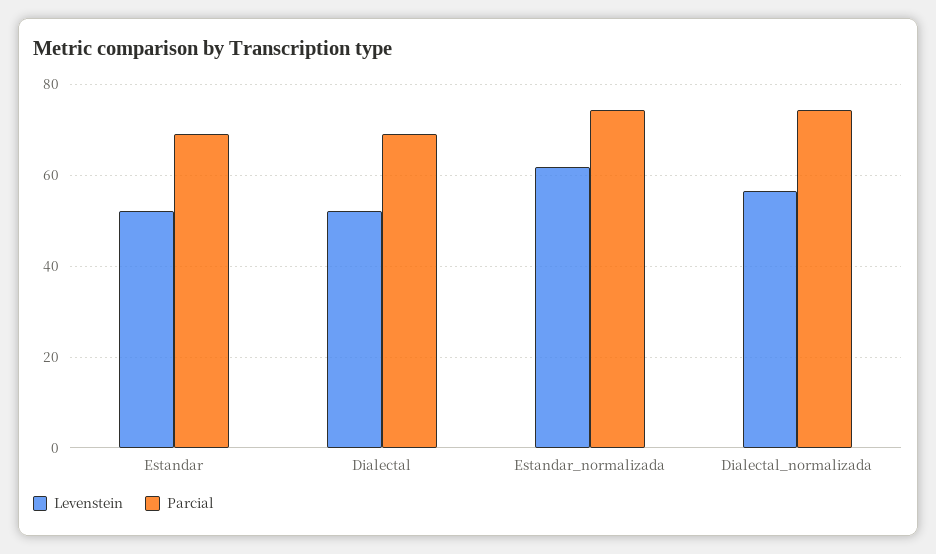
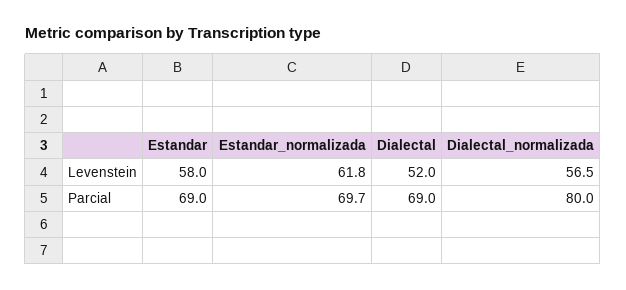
  {
    "Levenstein": {
-     "Estandar": 52,
+     "Estandar": 58,
      "Dialectal": 52,
      "Estandar_normalizada": 61.8,
      "Dialectal_normalizada": 56.5
    },
    "Parcial": {
      "Estandar": 69,
      "Dialectal": 69,
-     "Estandar_normalizada": 74,
+     "Estandar_normalizada": 69.7,
-     "Dialectal_normalizada": 74
+     "Dialectal_normalizada": 80
    }
  }

